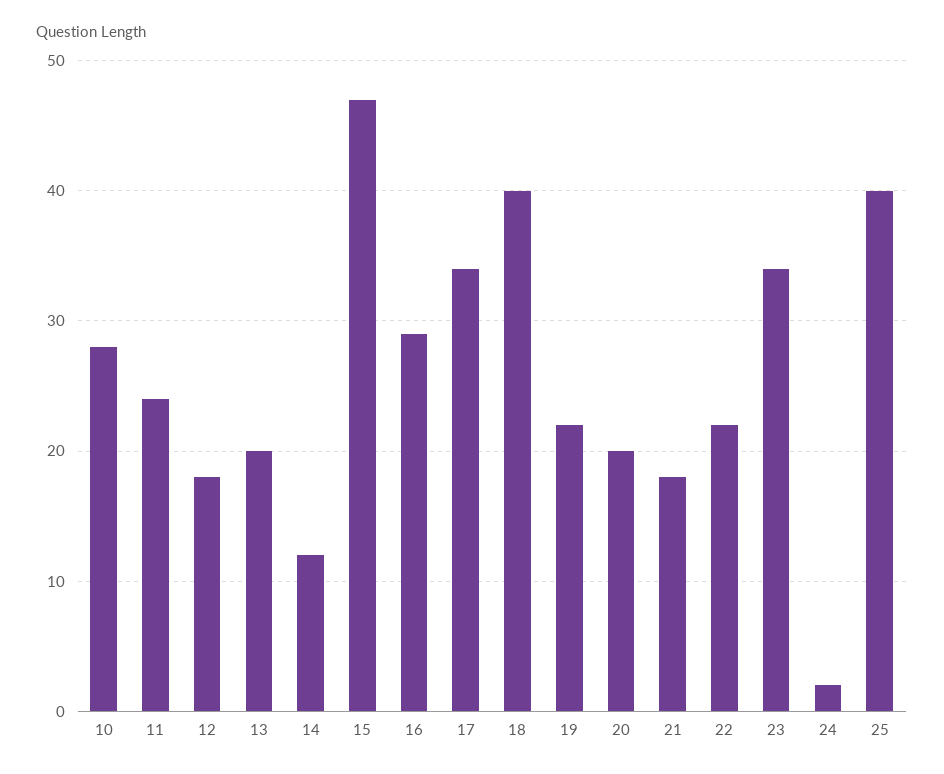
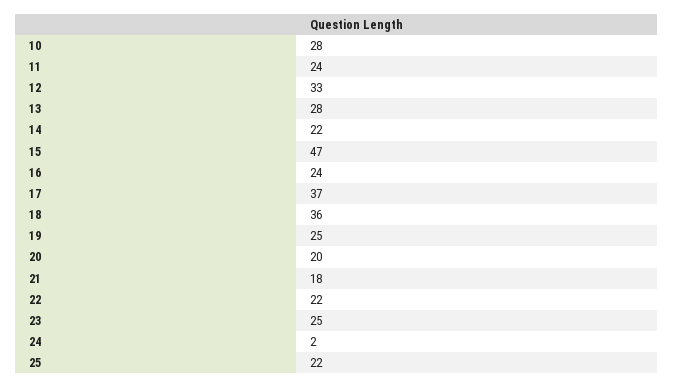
  {
    "10": 28,
    "11": 24,
-   "12": 18,
+   "12": 33,
-   "13": 20,
+   "13": 28,
-   "14": 12,
+   "14": 22,
    "15": 47,
-   "16": 29,
+   "16": 24,
-   "17": 34,
+   "17": 37,
-   "18": 40,
+   "18": 36,
-   "19": 22,
+   "19": 25,
    "20": 20,
    "21": 18,
    "22": 22,
-   "23": 34,
+   "23": 25,
    "24": 2,
-   "25": 40
+   "25": 22
  }

